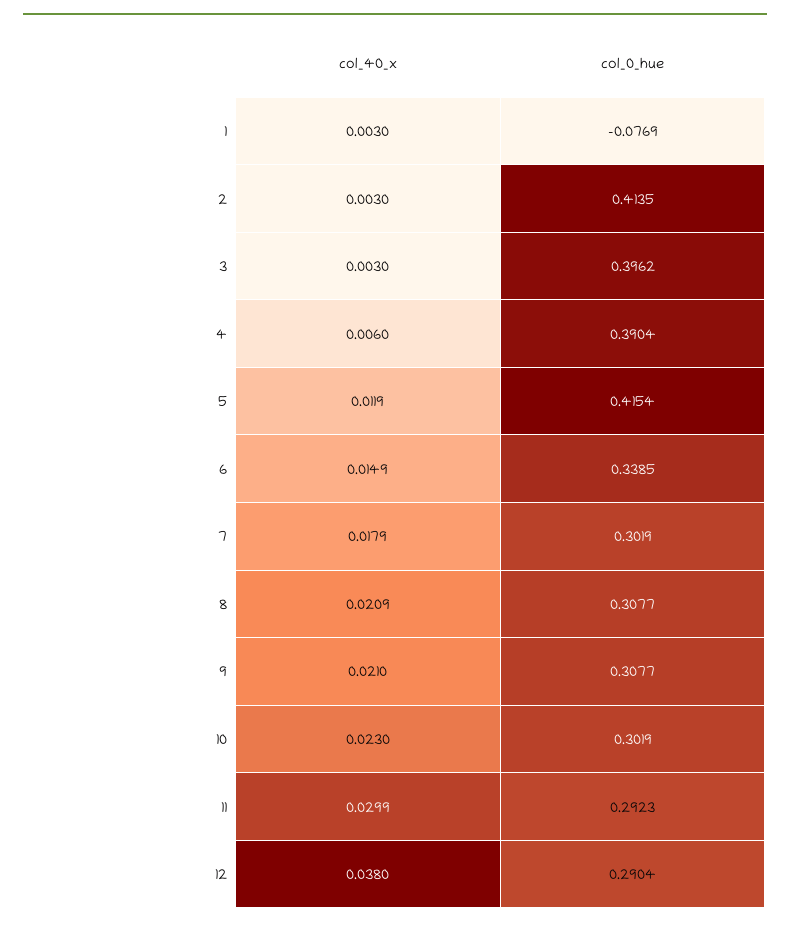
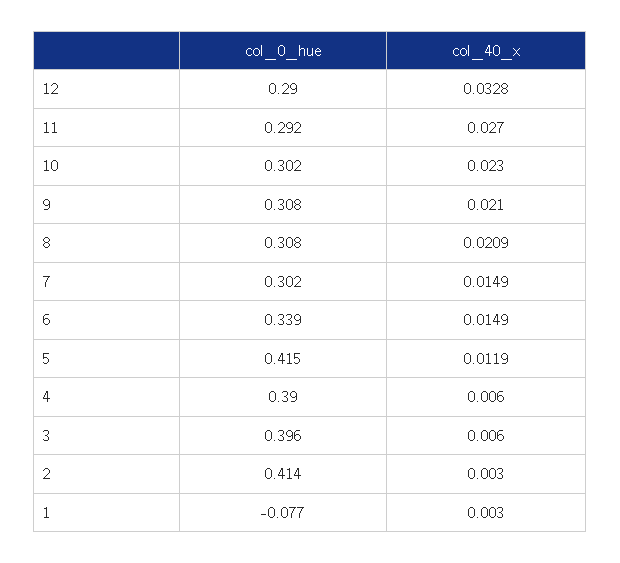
  {
    "col_40_x": {
      "1": 0.003,
      "2": 0.003,
-     "3": 0.003,
+     "3": 0.006,
      "4": 0.006,
      "5": 0.0119,
      "6": 0.0149,
-     "7": 0.0179,
+     "7": 0.0149,
      "8": 0.0209,
      "9": 0.021,
      "10": 0.023,
-     "11": 0.0299,
+     "11": 0.027,
-     "12": 0.038
+     "12": 0.0328
    },
    "col_0_hue": {
      "1": -0.0769,
      "2": 0.4135,
      "3": 0.3962,
      "4": 0.3904,
      "5": 0.4154,
      "6": 0.3385,
      "7": 0.3019,
      "8": 0.3077,
      "9": 0.3077,
      "10": 0.3019,
      "11": 0.2923,
      "12": 0.2904
    }
  }

